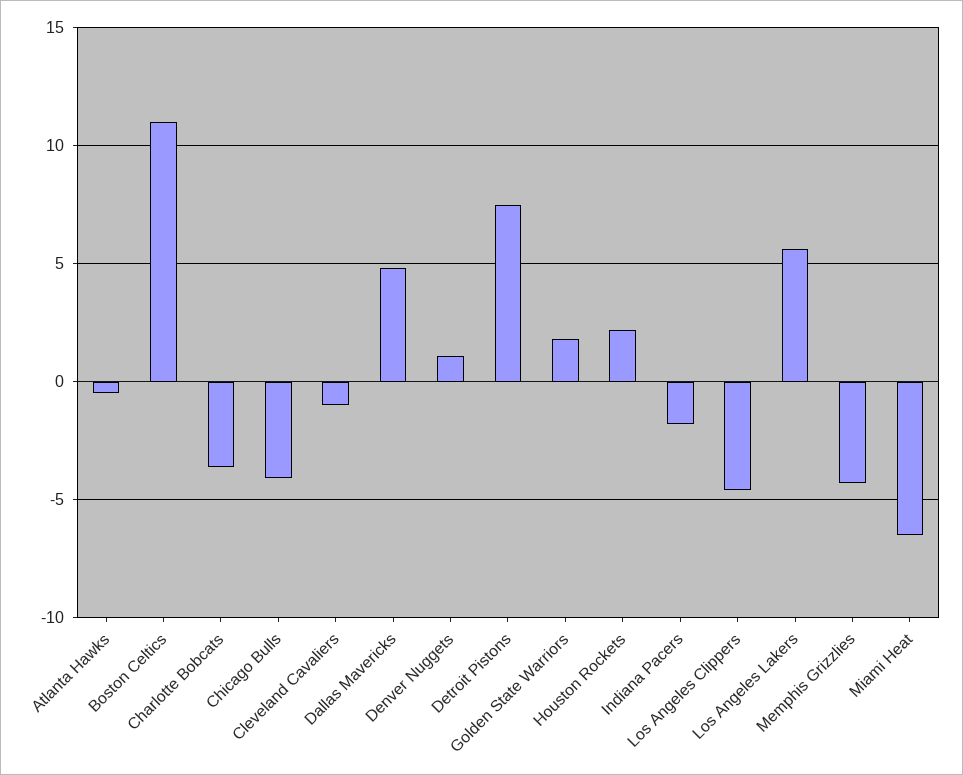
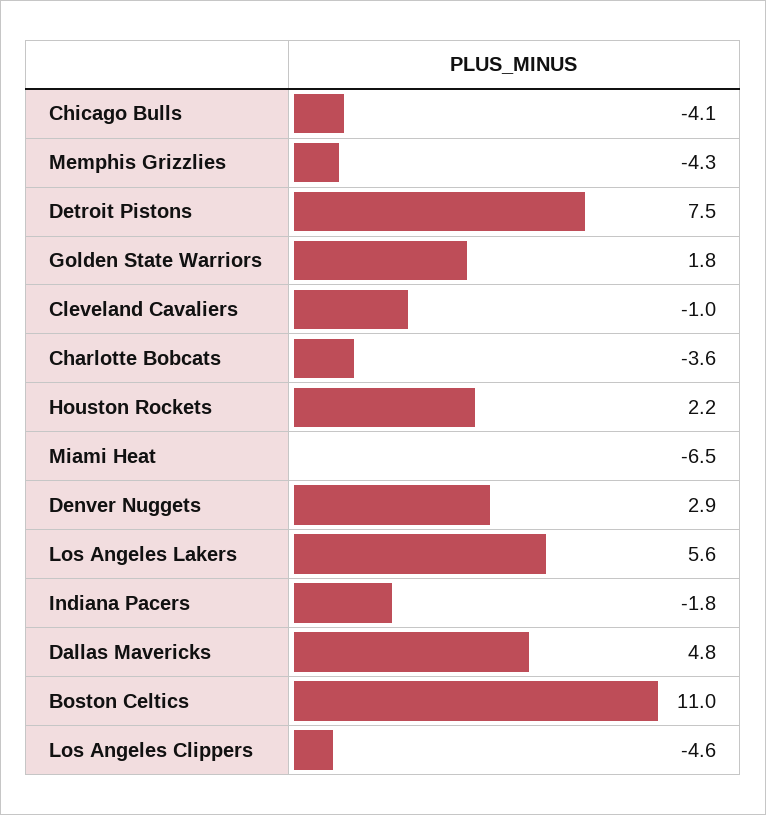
  {
-   "Atlanta Hawks": -0.5,
    "Boston Celtics": 11,
    "Charlotte Bobcats": -3.6,
    "Chicago Bulls": -4.1,
    "Cleveland Cavaliers": -1,
    "Dallas Mavericks": 4.8,
-   "Denver Nuggets": 1,
+   "Denver Nuggets": 2.9,
    "Detroit Pistons": 7.5,
    "Golden State Warriors": 1.8,
    "Houston Rockets": 2.2,
    "Indiana Pacers": -1.8,
    "Los Angeles Clippers": -4.6,
    "Los Angeles Lakers": 5.6,
    "Memphis Grizzlies": -4.3,
    "Miami Heat": -6.5
  }

